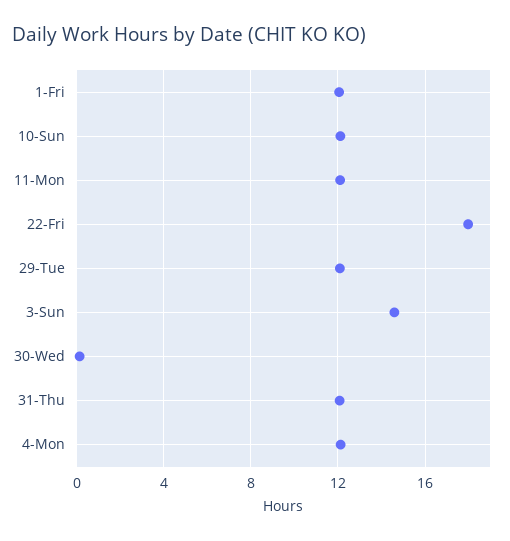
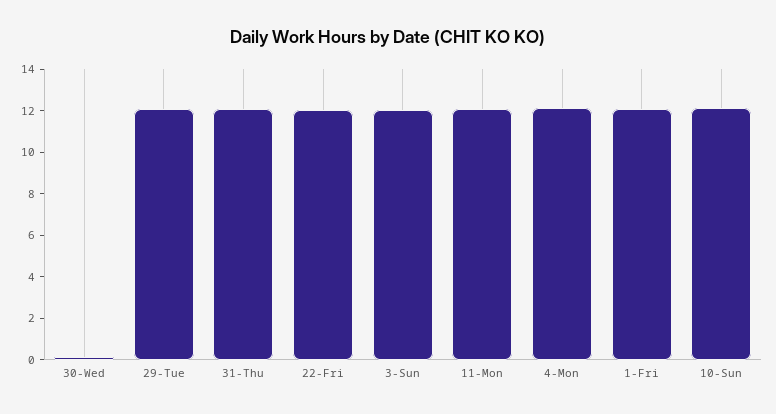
  {
    "1-Fri": 12,
    "10-Sun": 12,
    "11-Mon": 12,
-   "22-Fri": 18,
+   "22-Fri": 12,
    "29-Tue": 12,
-   "3-Sun": 14.5,
+   "3-Sun": 12,
    "30-Wed": 0,
    "31-Thu": 12,
    "4-Mon": 12
  }

